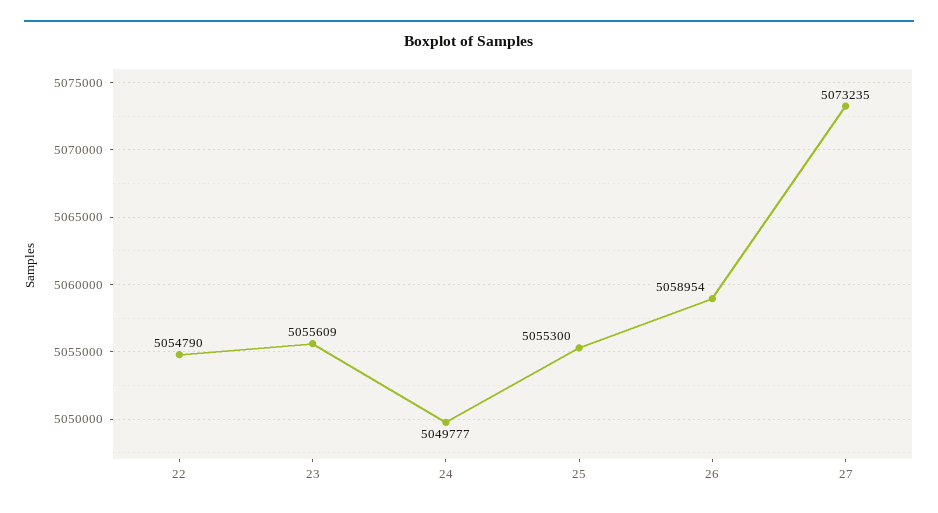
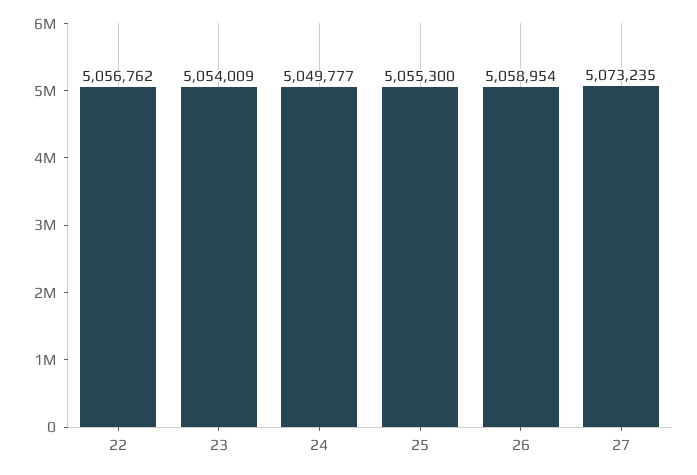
  {
-   "22": 5054790,
+   "22": 5056762,
-   "23": 5055609,
+   "23": 5054009,
    "24": 5049777,
    "25": 5055300,
    "26": 5058954,
    "27": 5073235
  }

